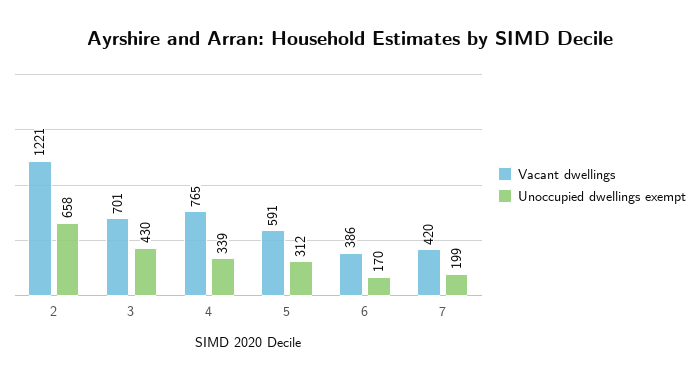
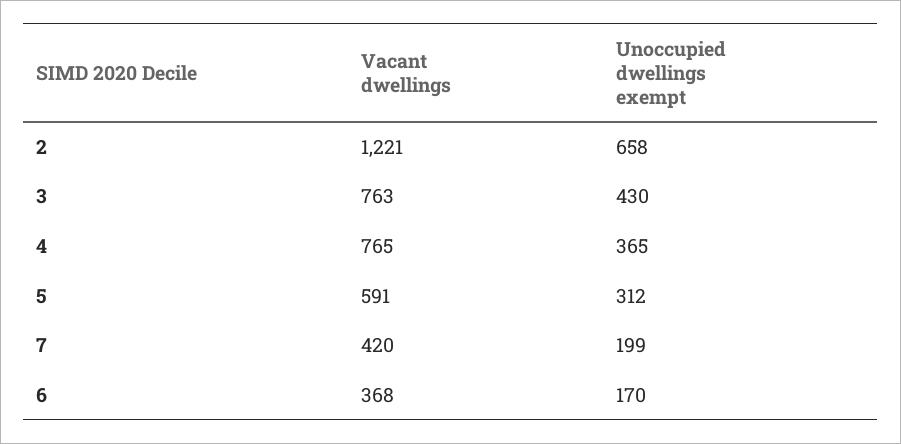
  {
    "Vacant dwellings": {
      "2": 1221,
-     "3": 701,
+     "3": 763,
      "4": 765,
      "5": 591,
-     "6": 386,
+     "6": 368,
      "7": 420
    },
    "Unoccupied dwellings exempt": {
      "2": 658,
      "3": 430,
-     "4": 339,
+     "4": 365,
      "5": 312,
      "6": 170,
      "7": 199
    }
  }

